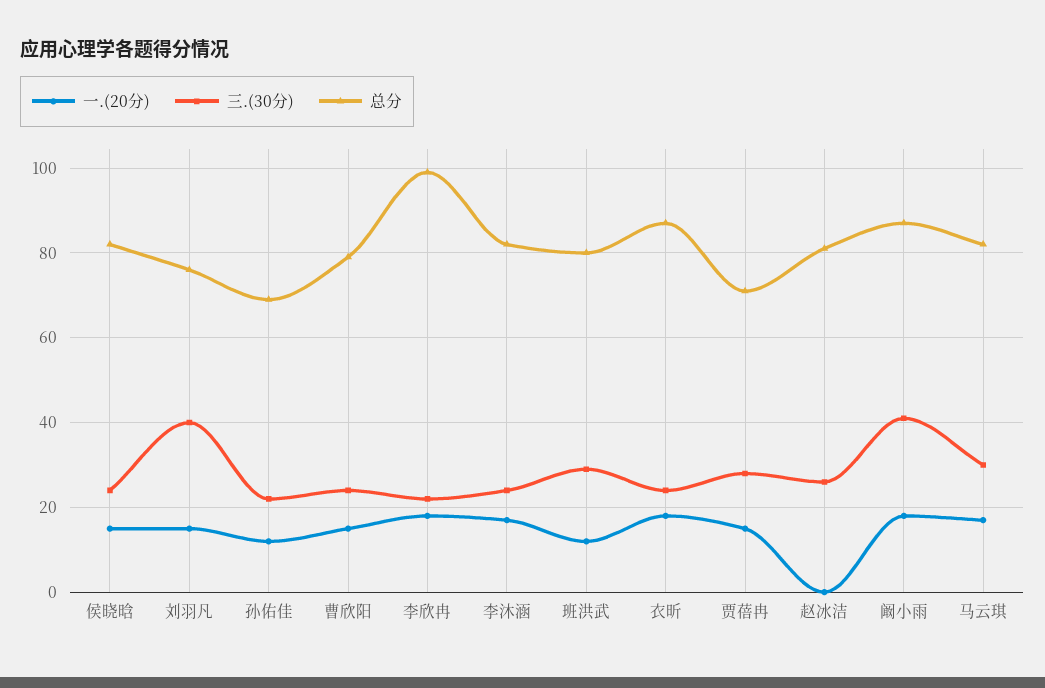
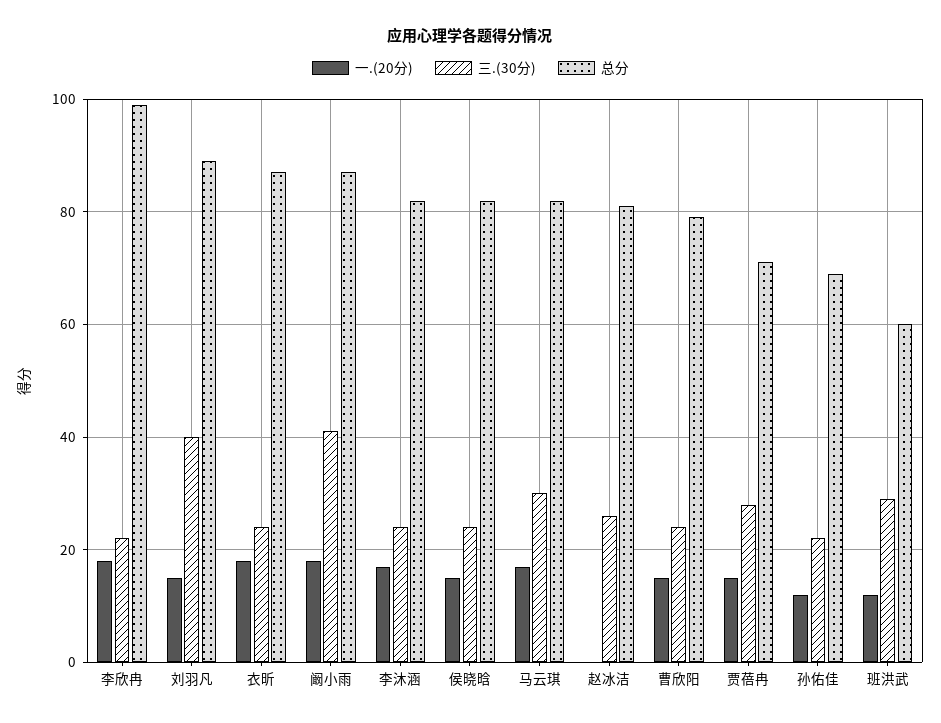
  {
    "一.(20分)": {
      "侯晓晗": 15,
      "刘羽凡": 15,
      "孙佑佳": 10,
      "曹欣阳": 15,
      "李欣冉": 20,
      "李沐涵": 15,
      "班洪武": 10,
      "衣昕": 20,
      "贾蓓冉": 15,
      "赵冰洁": 0,
      "阚小雨": 20,
      "马云琪": 15
    },
    "三.(30分)": {
      "侯晓晗": 25,
      "刘羽凡": 40,
      "孙佑佳": 20,
      "曹欣阳": 25,
      "李欣冉": 20,
      "李沐涵": 25,
      "班洪武": 30,
      "衣昕": 25,
      "贾蓓冉": 30,
      "赵冰洁": 25,
      "阚小雨": 40,
      "马云琪": 30
    },
    "总分": {
      "侯晓晗": 80,
-     "刘羽凡": 75,
+     "刘羽凡": 90,
      "孙佑佳": 70,
      "曹欣阳": 80,
      "李欣冉": 100,
      "李沐涵": 80,
-     "班洪武": 80,
+     "班洪武": 60,
      "衣昕": 85,
      "贾蓓冉": 70,
      "赵冰洁": 80,
      "阚小雨": 85,
      "马云琪": 80
    }
  }

